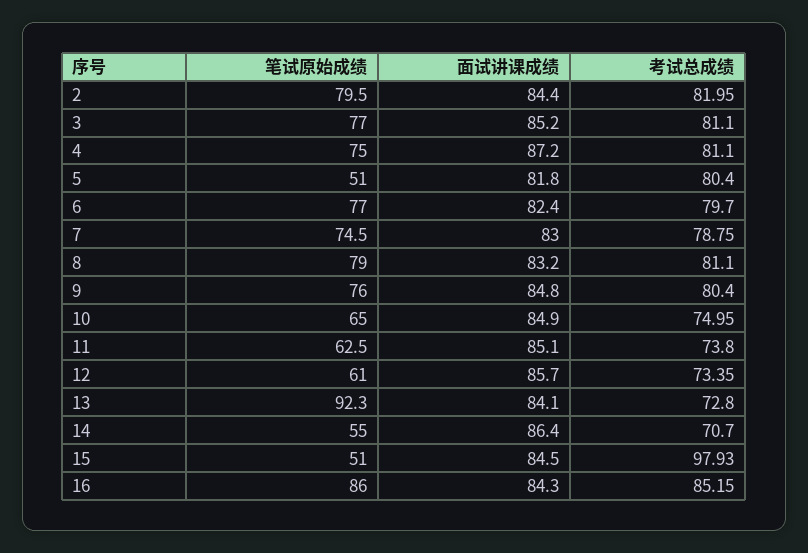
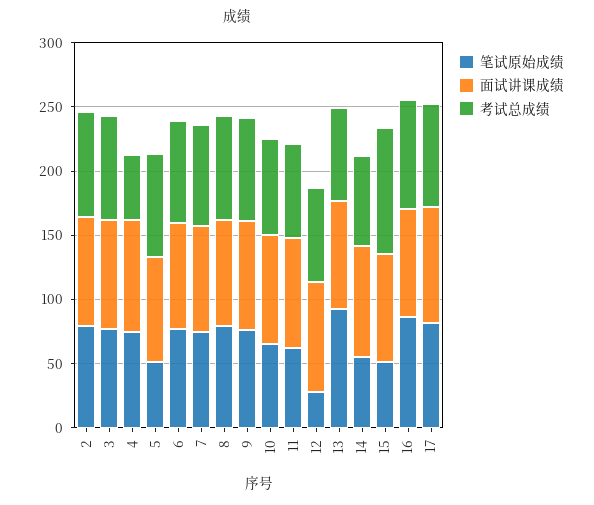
  {
    "笔试原始成绩": {
      "2": 79.5,
      "3": 77,
      "4": 75,
      "5": 51,
      "6": 77,
      "7": 74.5,
      "8": 79,
      "9": 76,
      "10": 65,
      "11": 62.5,
-     "12": 61,
+     "12": 30,
      "13": 92.3,
      "14": 55,
      "15": 51,
-     "16": 86
+     "16": 86,
+     "17": 80
    },
    "面试讲课成绩": {
      "2": 84.4,
      "3": 85.2,
      "4": 87.2,
      "5": 81.8,
      "6": 82.4,
      "7": 83,
      "8": 83.2,
      "9": 84.8,
      "10": 84.9,
      "11": 85.1,
      "12": 85.7,
      "13": 84.1,
      "14": 86.4,
      "15": 84.5,
-     "16": 84.3
+     "16": 84.3,
+     "17": 90
    },
    "考试总成绩": {
      "2": 81.95,
      "3": 81.1,
-     "4": 81.1,
+     "4": 50,
      "5": 80.4,
      "6": 79.7,
      "7": 78.75,
      "8": 81.1,
      "9": 80.4,
      "10": 74.95,
      "11": 73.8,
      "12": 73.35,
      "13": 72.8,
      "14": 70.7,
      "15": 97.93,
-     "16": 85.15
+     "16": 85.15,
+     "17": 80
    }
  }

